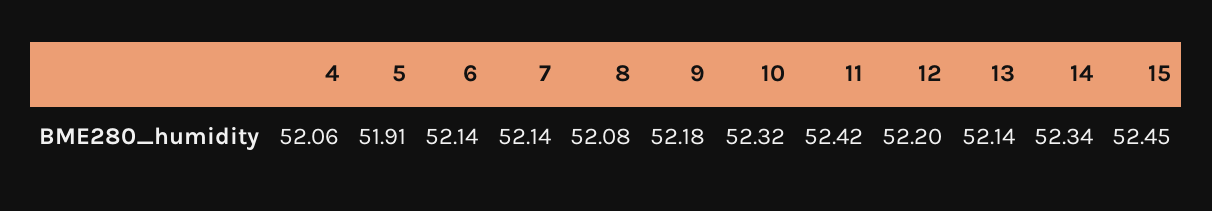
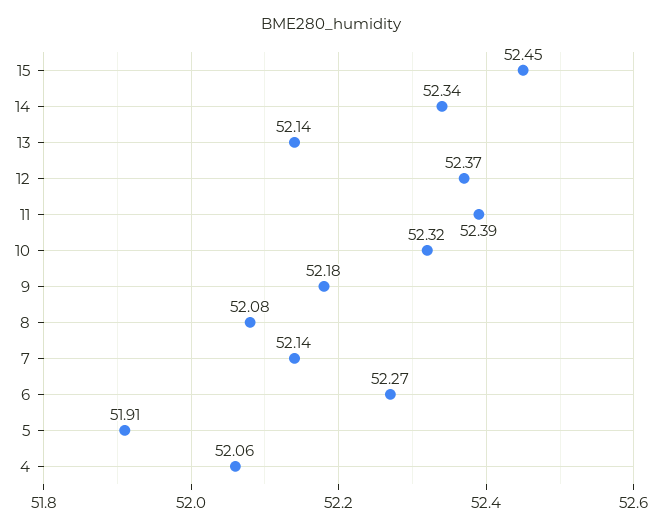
  {
    "4": 52.06,
    "5": 51.91,
-   "6": 52.14,
+   "6": 52.27,
    "7": 52.14,
    "8": 52.08,
    "9": 52.18,
    "10": 52.32,
-   "11": 52.42,
+   "11": 52.39,
-   "12": 52.2,
+   "12": 52.37,
    "13": 52.14,
    "14": 52.34,
    "15": 52.45
  }

